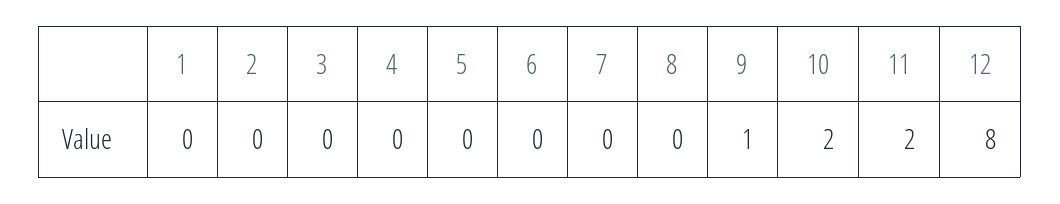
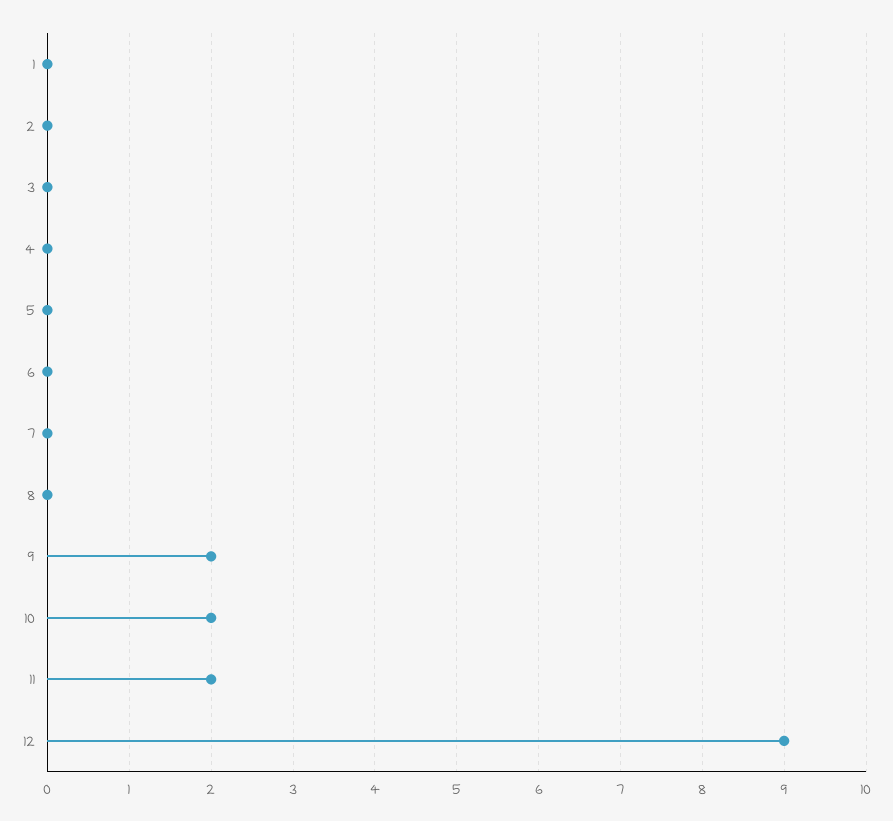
  {
    "1": 0,
    "2": 0,
    "3": 0,
    "4": 0,
    "5": 0,
    "6": 0,
    "7": 0,
    "8": 0,
-   "9": 1,
+   "9": 2,
    "10": 2,
    "11": 2,
-   "12": 8
+   "12": 9
  }

